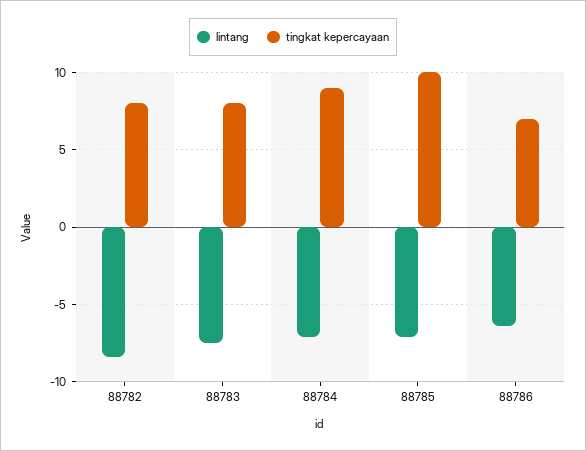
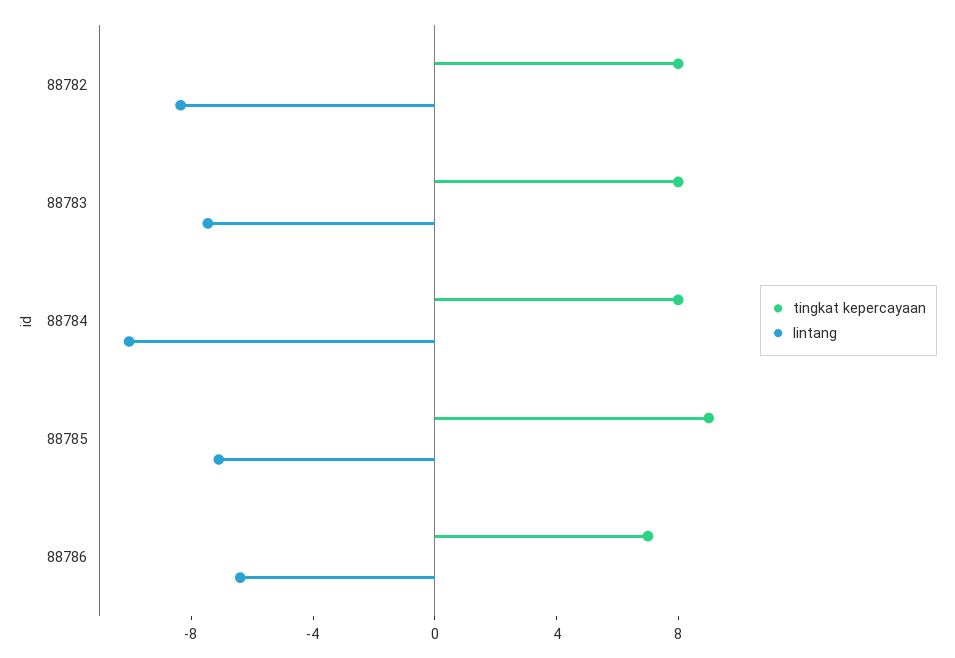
  {
    "lintang": {
      "88782": -8.5,
      "88783": -7.5,
-     "88784": -7,
+     "88784": -10,
      "88785": -7,
      "88786": -6.5
    },
    "tingkat kepercayaan": {
      "88782": 8,
      "88783": 8,
-     "88784": 9,
+     "88784": 8,
-     "88785": 10,
+     "88785": 9,
      "88786": 7
    }
  }

